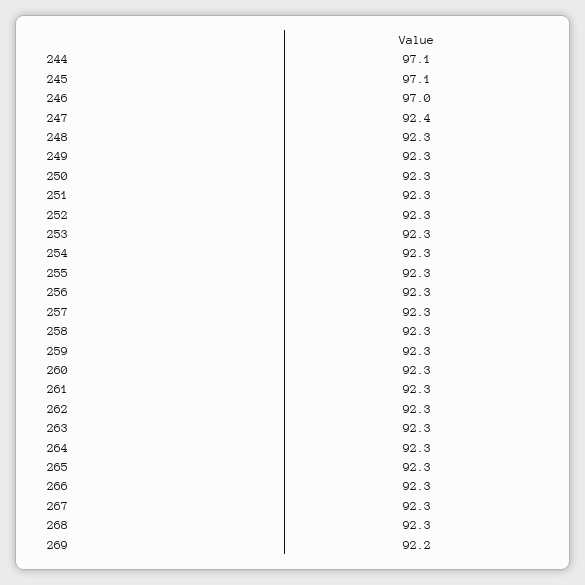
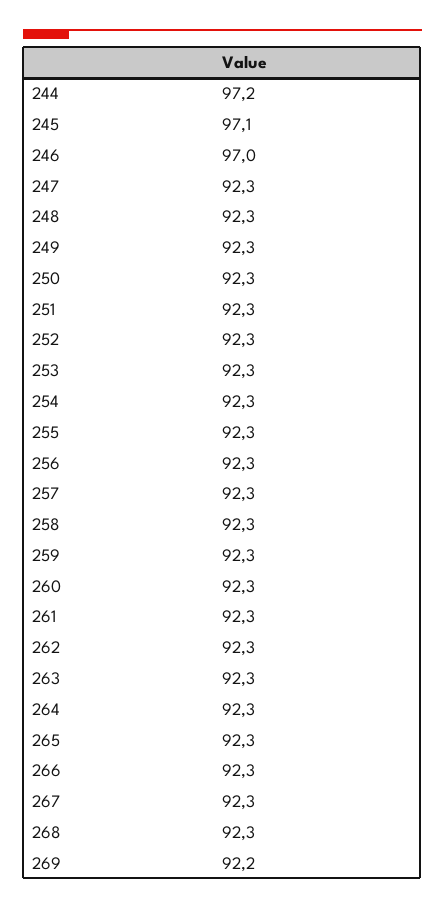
  {
-   "244": 97.1,
+   "244": 97.2,
    "245": 97.1,
    "246": 97,
-   "247": 92.4,
+   "247": 92.3,
    "248": 92.3,
    "249": 92.3,
    "250": 92.3,
    "251": 92.3,
    "252": 92.3,
    "253": 92.3,
    "254": 92.3,
    "255": 92.3,
    "256": 92.3,
    "257": 92.3,
    "258": 92.3,
    "259": 92.3,
    "260": 92.3,
    "261": 92.3,
    "262": 92.3,
    "263": 92.3,
    "264": 92.3,
    "265": 92.3,
    "266": 92.3,
    "267": 92.3,
    "268": 92.3,
    "269": 92.2
  }

